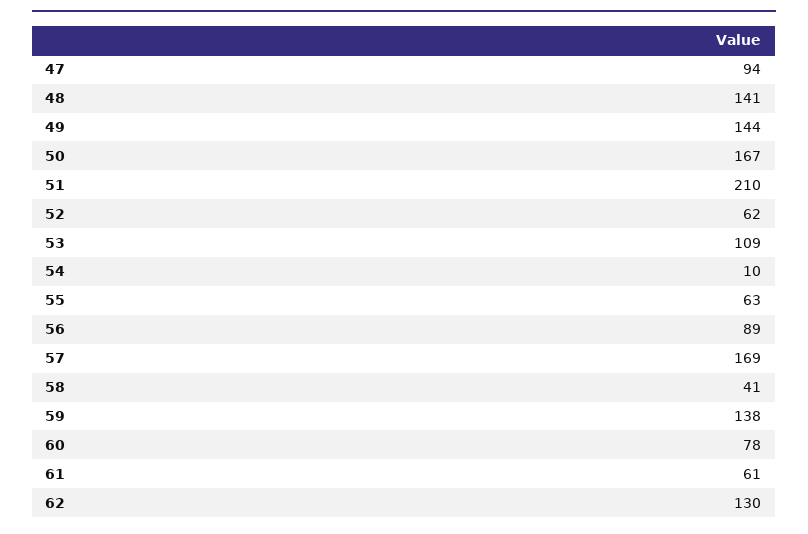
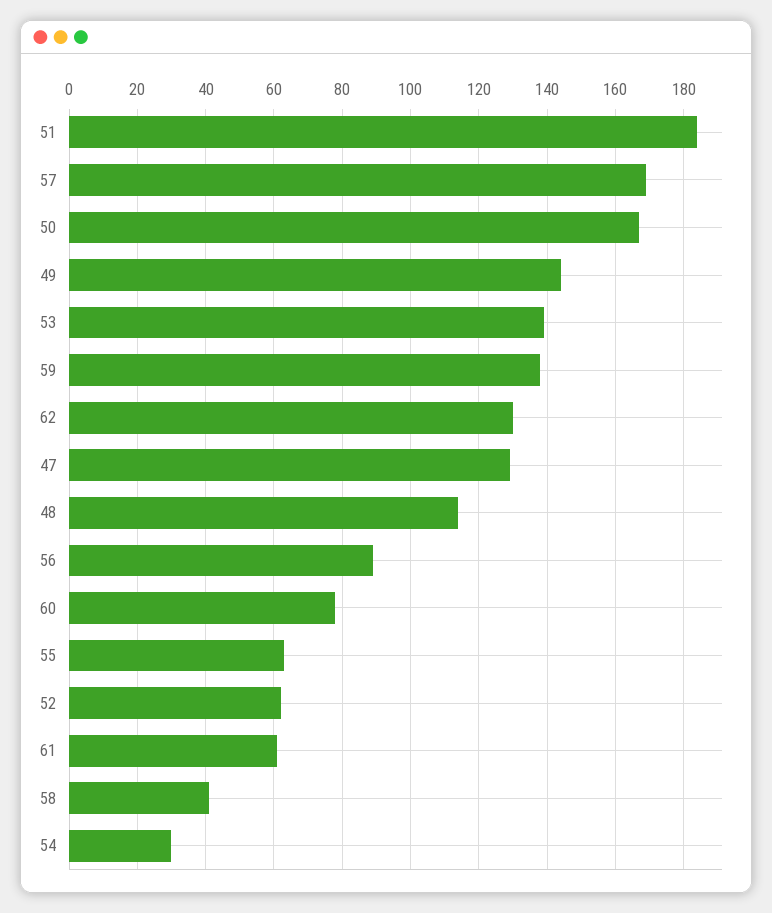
  {
-   "47": 94,
+   "47": 130,
-   "48": 141,
+   "48": 115,
    "49": 144,
    "50": 167,
-   "51": 210,
+   "51": 185,
    "52": 62,
-   "53": 109,
+   "53": 140,
-   "54": 10,
+   "54": 30,
    "55": 63,
    "56": 89,
    "57": 169,
    "58": 41,
    "59": 138,
    "60": 78,
    "61": 61,
    "62": 130
  }

